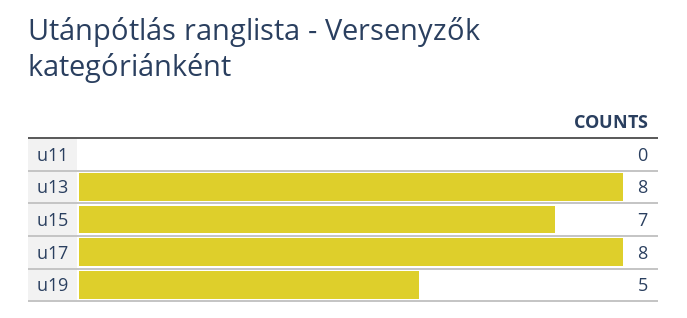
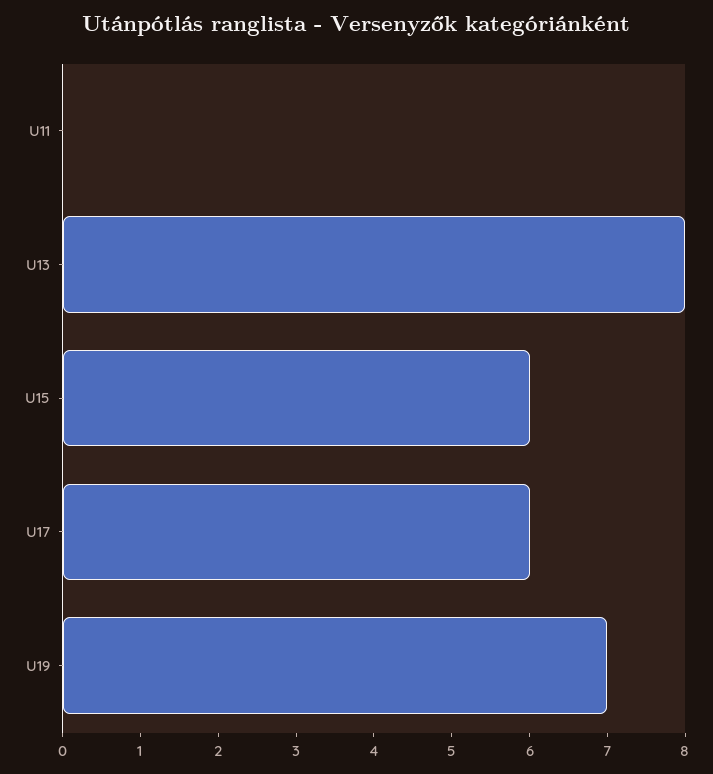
  {
    "u11": 0,
    "u13": 8,
-   "u15": 7,
+   "u15": 6,
-   "u17": 8,
+   "u17": 6,
-   "u19": 5
+   "u19": 7
  }

